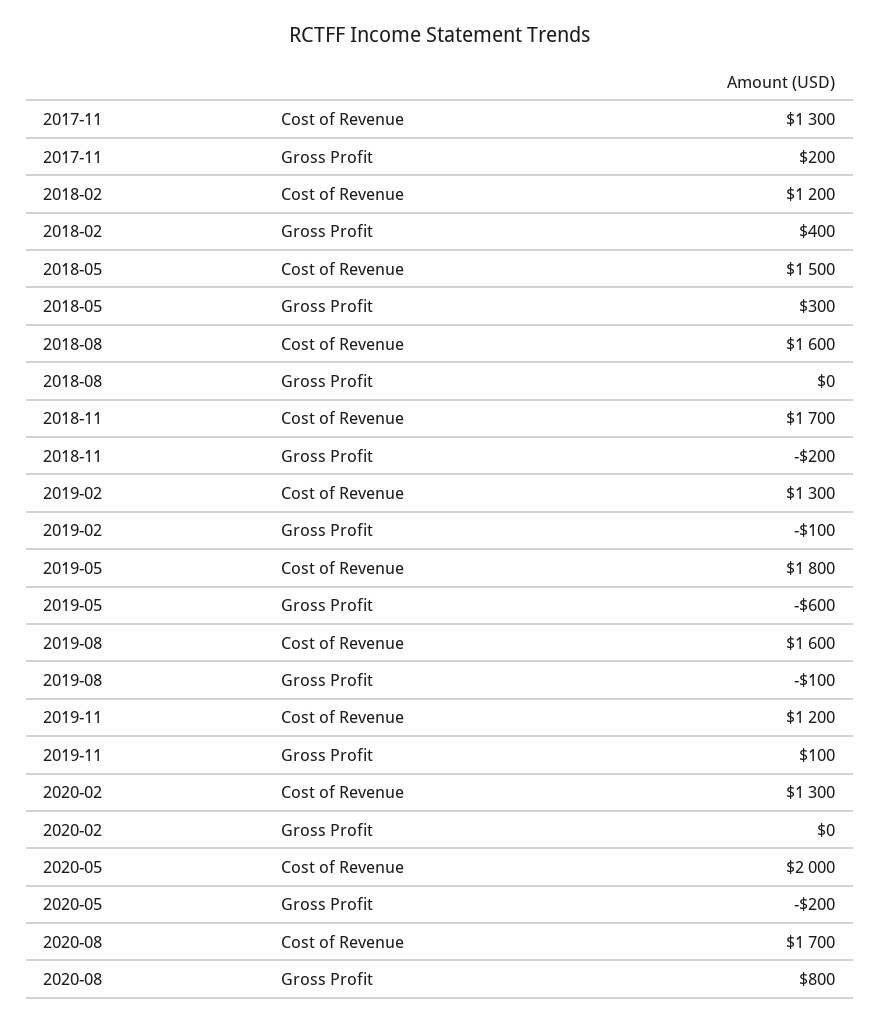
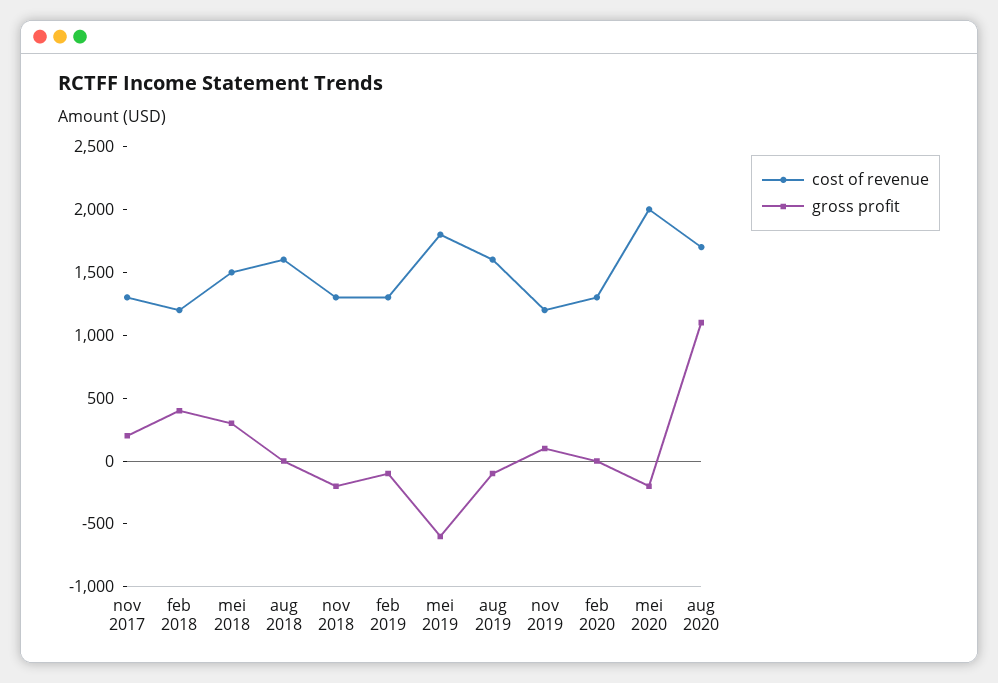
  {
    "Cost of Revenue": {
      "2017-11": 1300,
      "2018-02": 1200,
      "2018-05": 1500,
      "2018-08": 1600,
-     "2018-11": 1700,
+     "2018-11": 1300,
      "2019-02": 1300,
      "2019-05": 1800,
      "2019-08": 1600,
      "2019-11": 1200,
      "2020-02": 1300,
      "2020-05": 2000,
      "2020-08": 1700
    },
    "Gross Profit": {
      "2017-11": 200,
      "2018-02": 400,
      "2018-05": 300,
      "2018-08": 0,
      "2018-11": -200,
      "2019-02": -100,
      "2019-05": -600,
      "2019-08": -100,
      "2019-11": 100,
      "2020-02": 0,
      "2020-05": -200,
-     "2020-08": 800
+     "2020-08": 1100
    }
  }

